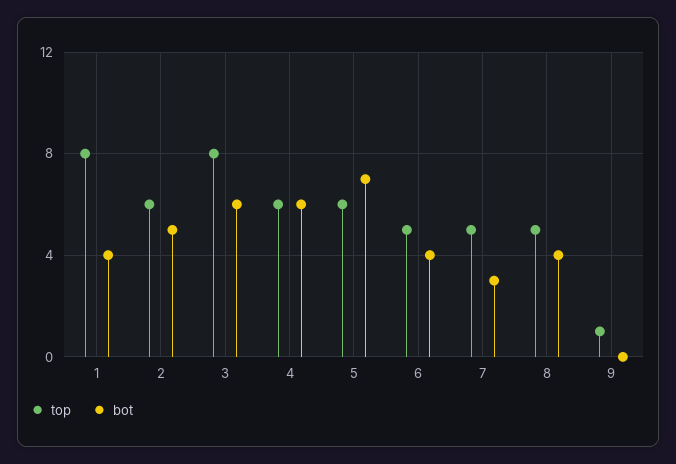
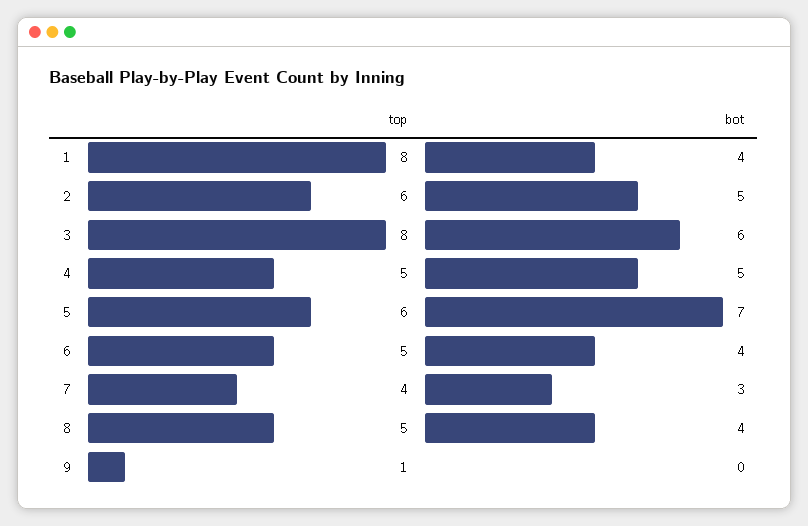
  {
    "top": {
      "1": 8,
      "2": 6,
      "3": 8,
-     "4": 6,
+     "4": 5,
      "5": 6,
      "6": 5,
-     "7": 5,
+     "7": 4,
      "8": 5,
      "9": 1
    },
    "bot": {
      "1": 4,
      "2": 5,
      "3": 6,
-     "4": 6,
+     "4": 5,
      "5": 7,
      "6": 4,
      "7": 3,
      "8": 4,
      "9": 0
    }
  }

